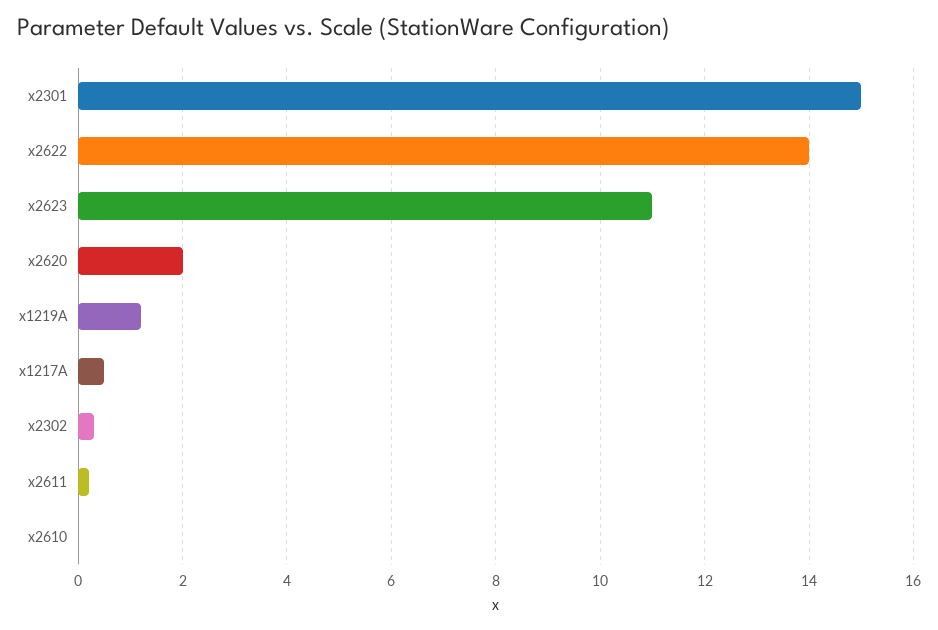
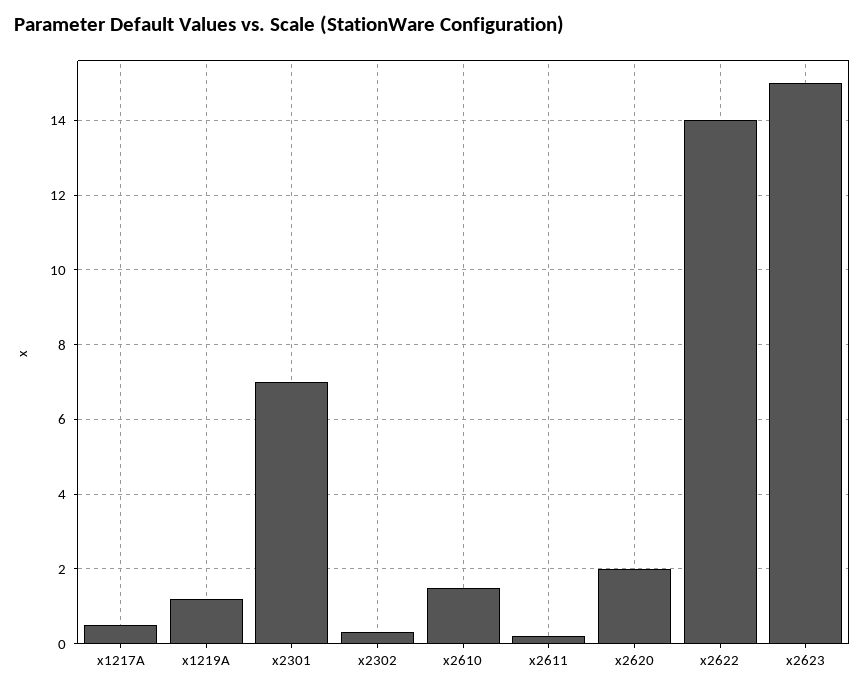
  {
-   "x2301": 15,
+   "x2301": 7,
    "x2622": 14,
-   "x2623": 11,
+   "x2623": 15,
    "x2620": 2,
    "x1219A": 1,
    "x1217A": 0.5,
    "x2302": 0.5,
    "x2611": 0,
-   "x2610": 0
+   "x2610": 1.5
  }

